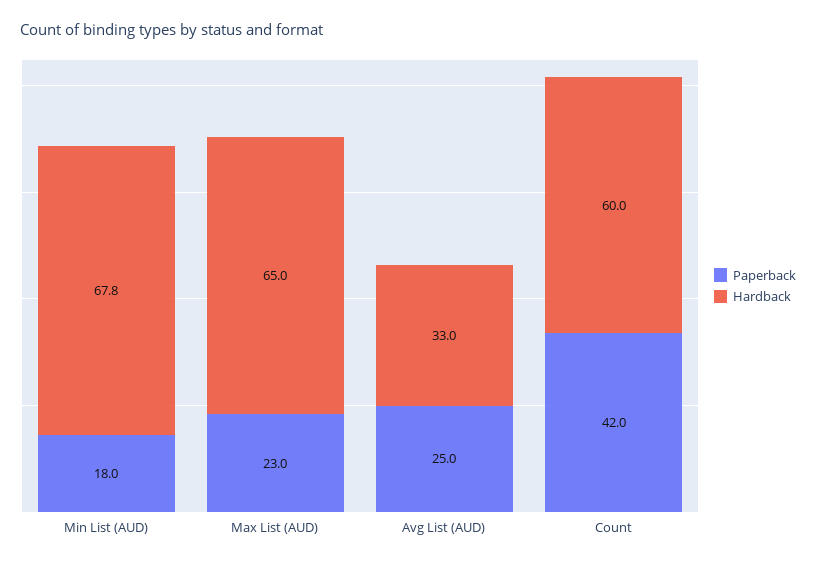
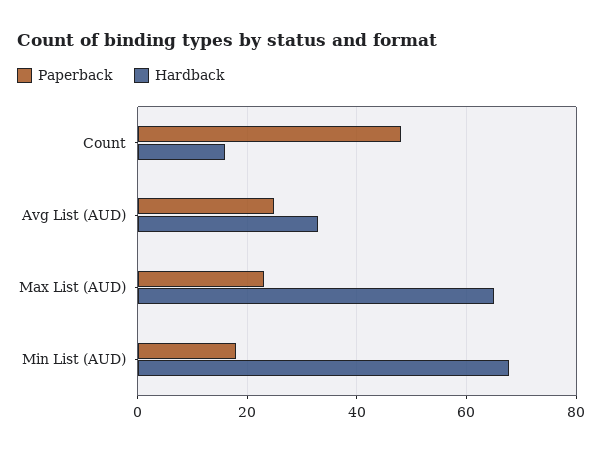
  {
    "Paperback": {
      "Min List (AUD)": 18,
      "Max List (AUD)": 23,
      "Avg List (AUD)": 25,
-     "Count": 42
+     "Count": 48
    },
    "Hardback": {
      "Min List (AUD)": 67.8,
      "Max List (AUD)": 65,
      "Avg List (AUD)": 33,
-     "Count": 60
+     "Count": 16
    }
  }

